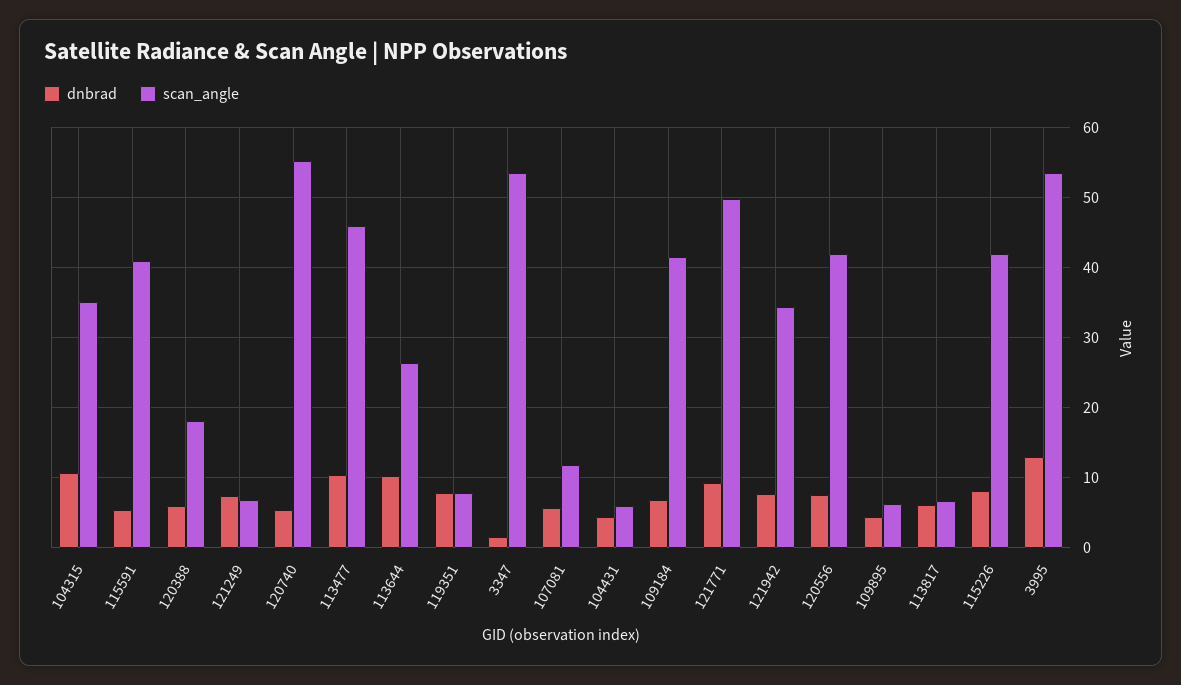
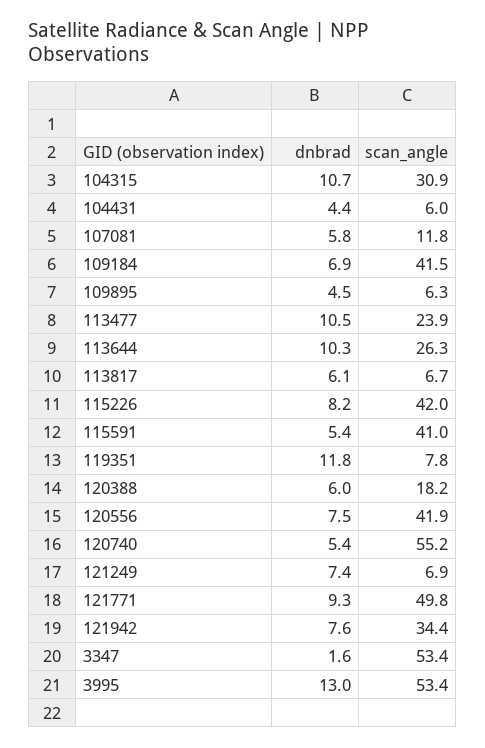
  {
    "dnbrad": {
      "104315": 10.7,
      "115591": 5.4,
      "120388": 6,
      "121249": 7.4,
      "120740": 5.4,
      "113477": 10.5,
      "113644": 10.3,
-     "119351": 8,
+     "119351": 11.8,
      "3347": 1.6,
      "107081": 5.8,
      "104431": 4.4,
      "109184": 6.9,
      "121771": 9.3,
      "121942": 7.6,
      "120556": 7.5,
      "109895": 4.5,
      "113817": 6.1,
      "115226": 8.2,
      "3995": 13
    },
    "scan_angle": {
-     "104315": 35,
+     "104315": 30.9,
      "115591": 41,
      "120388": 18.2,
      "121249": 6.9,
      "120740": 55.2,
-     "113477": 46,
+     "113477": 23.9,
      "113644": 26.3,
      "119351": 7.8,
      "3347": 53.4,
      "107081": 11.8,
      "104431": 6,
      "109184": 41.5,
      "121771": 49.8,
      "121942": 34.4,
      "120556": 41.9,
      "109895": 6.3,
      "113817": 6.7,
      "115226": 42,
      "3995": 53.4
    }
  }

